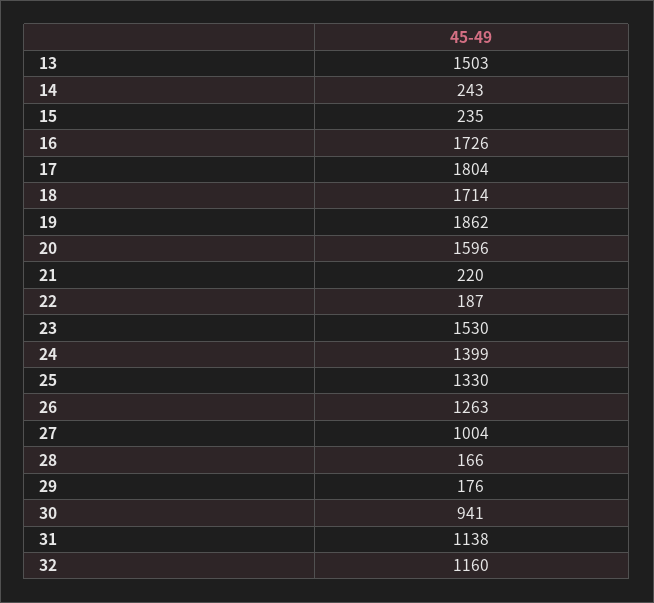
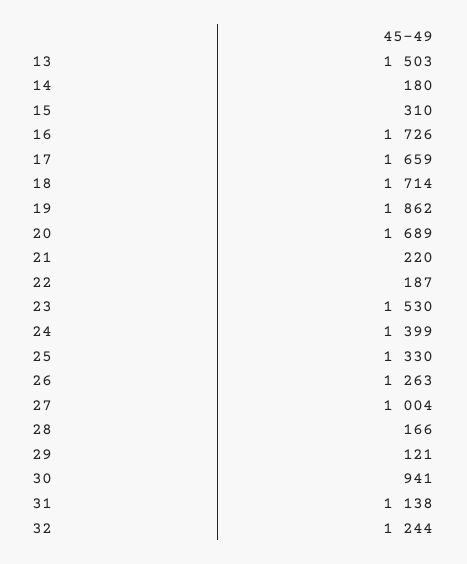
  {
    "13": 1503,
-   "14": 243,
+   "14": 180,
-   "15": 235,
+   "15": 310,
    "16": 1726,
-   "17": 1804,
+   "17": 1659,
    "18": 1714,
    "19": 1862,
-   "20": 1596,
+   "20": 1689,
    "21": 220,
    "22": 187,
    "23": 1530,
    "24": 1399,
    "25": 1330,
    "26": 1263,
    "27": 1004,
    "28": 166,
-   "29": 176,
+   "29": 121,
    "30": 941,
    "31": 1138,
-   "32": 1160
+   "32": 1244
  }

